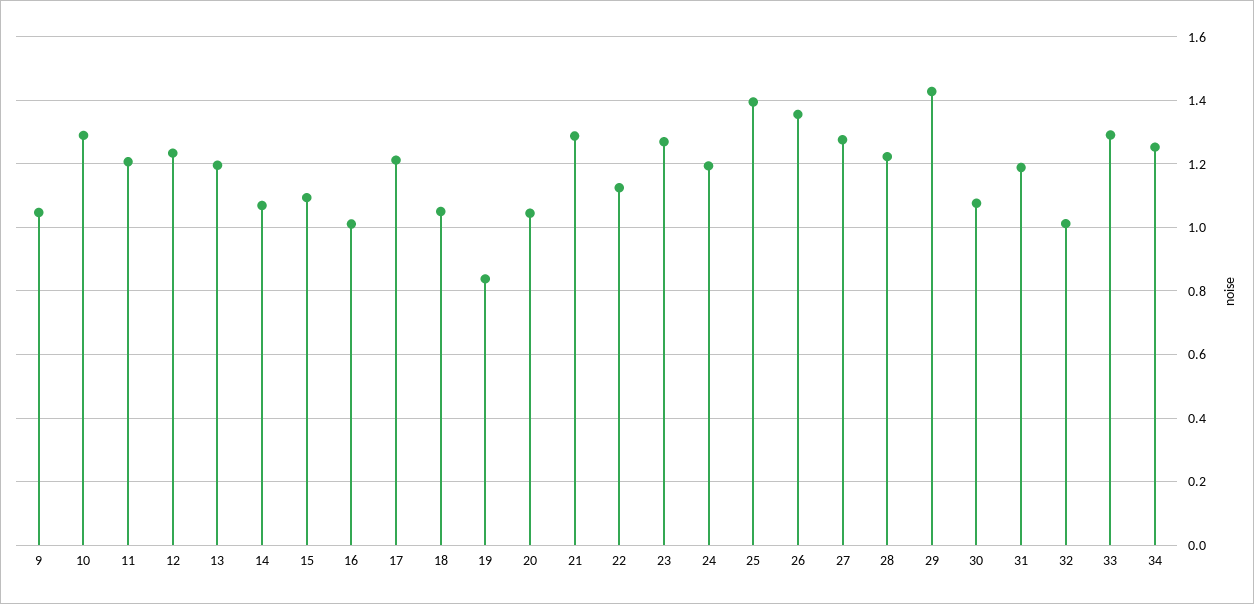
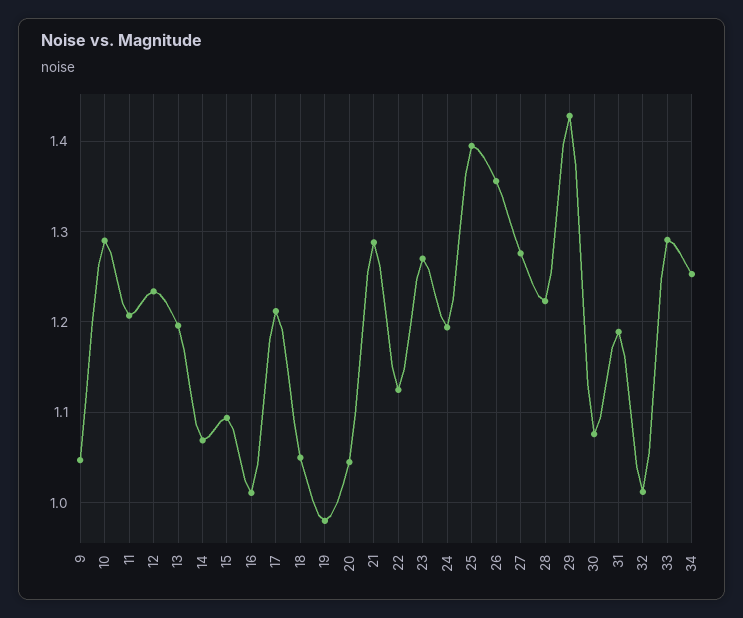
  {
    "9": 1.05,
    "10": 1.29,
    "11": 1.21,
    "12": 1.23,
    "13": 1.2,
    "14": 1.07,
    "15": 1.09,
    "16": 1.01,
    "17": 1.21,
    "18": 1.05,
-   "19": 0.84,
+   "19": 0.98,
    "20": 1.05,
    "21": 1.29,
    "22": 1.13,
    "23": 1.27,
    "24": 1.19,
    "25": 1.4,
    "26": 1.36,
    "27": 1.28,
    "28": 1.22,
    "29": 1.43,
    "30": 1.08,
    "31": 1.19,
    "32": 1.01,
    "33": 1.29,
    "34": 1.25
  }

